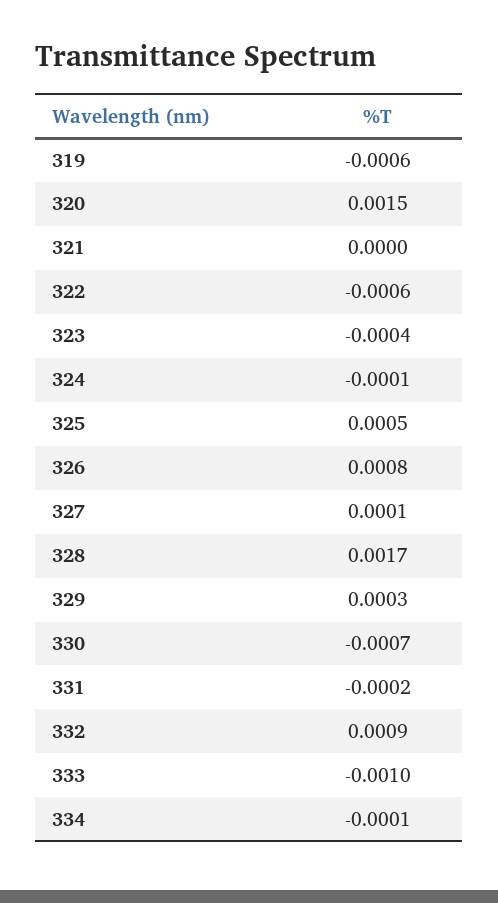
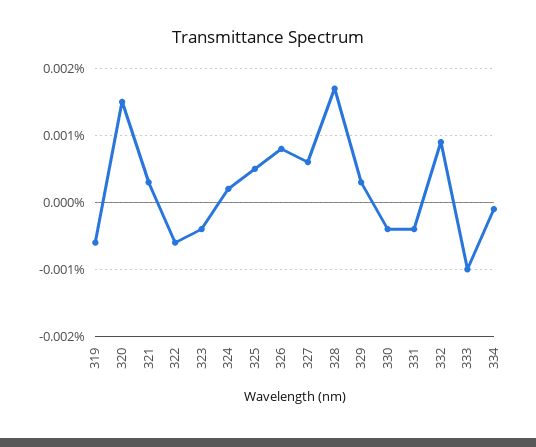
  {
    "319": -0.0006,
    "320": 0.0015,
-   "321": 0,
+   "321": 0.0003,
    "322": -0.0006,
    "323": -0.0004,
-   "324": -0.0001,
+   "324": 0.0002,
    "325": 0.0005,
    "326": 0.0008,
-   "327": 0.0001,
+   "327": 0.0006,
    "328": 0.0017,
    "329": 0.0003,
-   "330": -0.0007,
+   "330": -0.0004,
-   "331": -0.0002,
+   "331": -0.0004,
    "332": 0.0009,
    "333": -0.001,
    "334": -0.0001
  }

